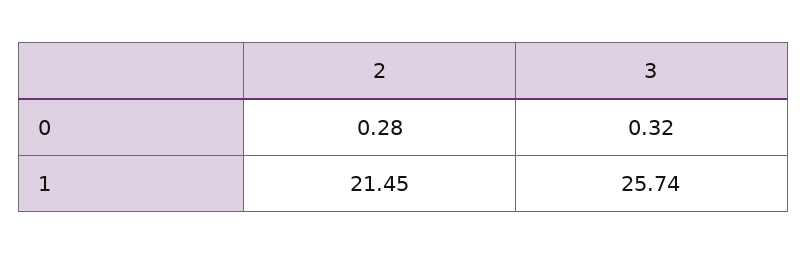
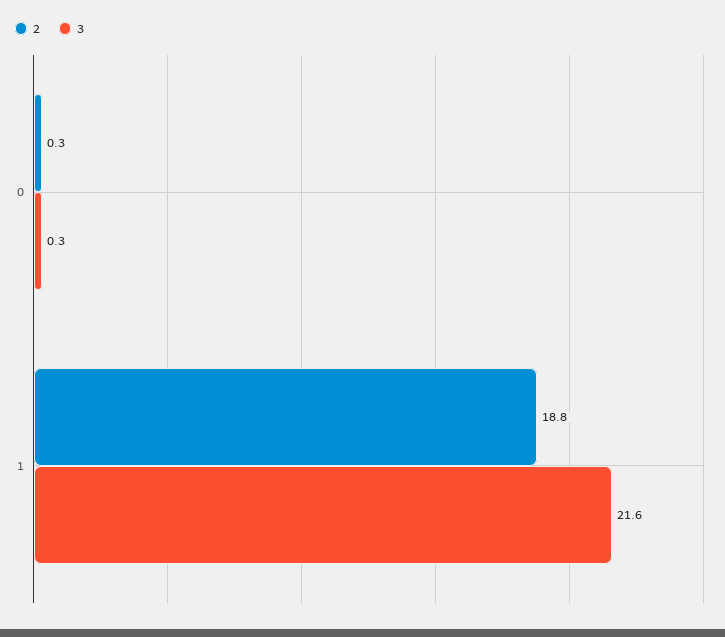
  {
    "2": {
      "0": 0.28,
-     "1": 21.45
+     "1": 18.8
    },
    "3": {
      "0": 0.32,
-     "1": 25.74
+     "1": 21.6
    }
  }

